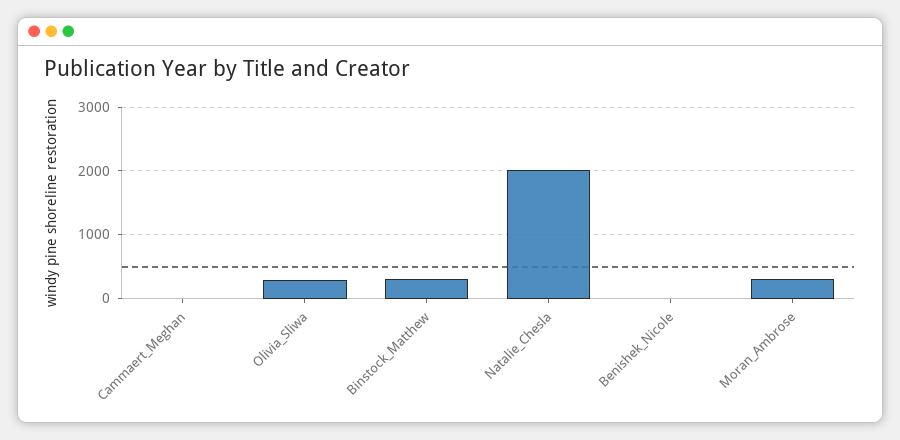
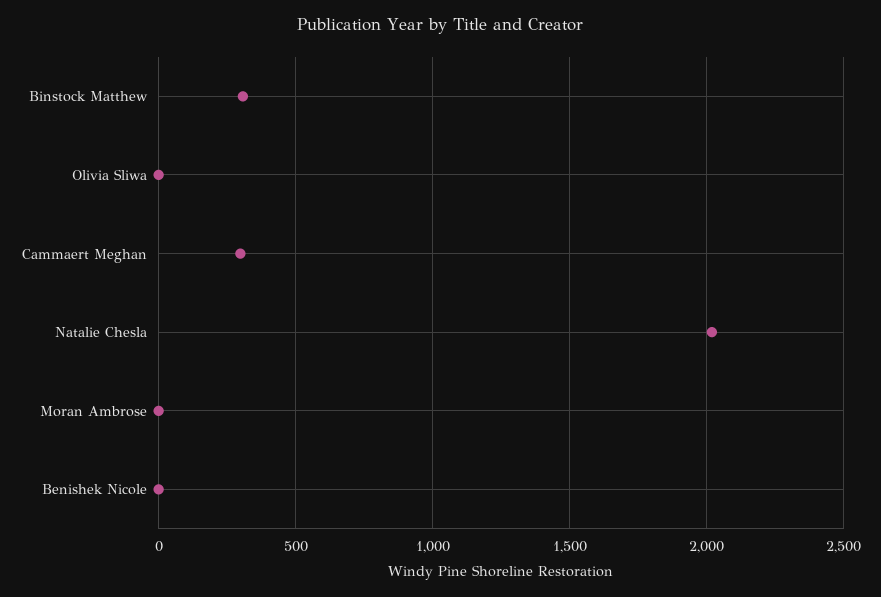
  {
-   "Cammaert_Meghan": 0,
+   "Cammaert_Meghan": 300,
-   "Olivia_Sliwa": 300,
+   "Olivia_Sliwa": 0,
    "Binstock_Matthew": 300,
    "Natalie_Chesla": 2000,
    "Benishek_Nicole": 0,
-   "Moran_Ambrose": 300
+   "Moran_Ambrose": 0
  }

